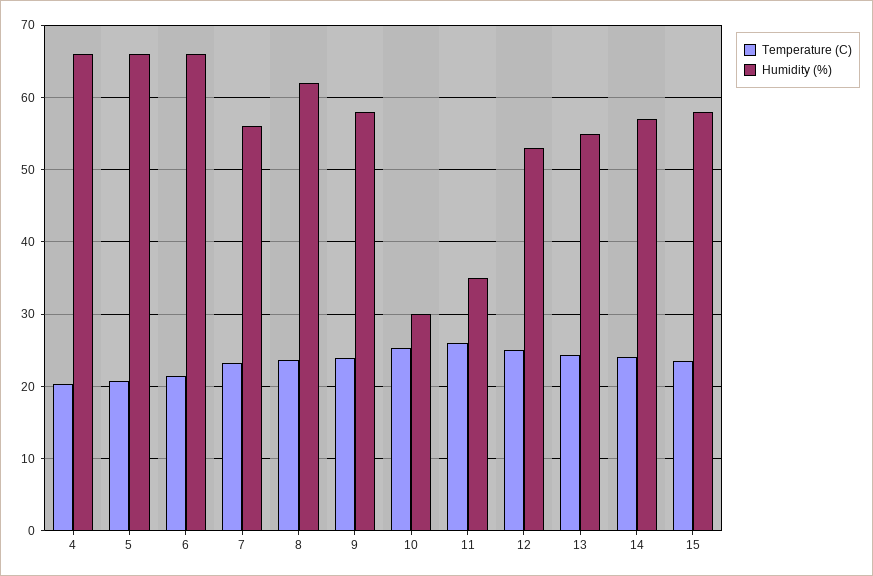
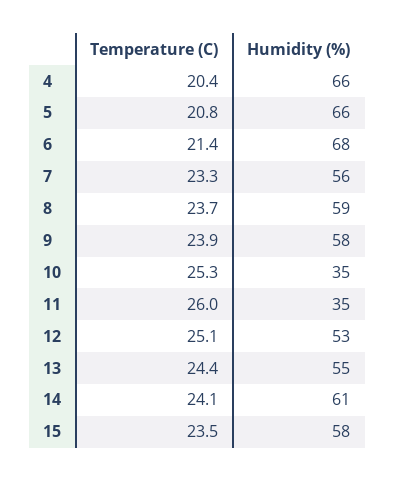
  {
    "Temperature (C)": {
      "4": 20.4,
      "5": 20.8,
      "6": 21.4,
      "7": 23.3,
      "8": 23.7,
      "9": 23.9,
      "10": 25.3,
      "11": 26,
      "12": 25.1,
      "13": 24.4,
      "14": 24.1,
      "15": 23.5
    },
    "Humidity (%)": {
      "4": 66,
      "5": 66,
-     "6": 66,
+     "6": 68,
      "7": 56,
-     "8": 62,
+     "8": 59,
      "9": 58,
-     "10": 30,
+     "10": 35,
      "11": 35,
      "12": 53,
      "13": 55,
-     "14": 57,
+     "14": 61,
      "15": 58
    }
  }

